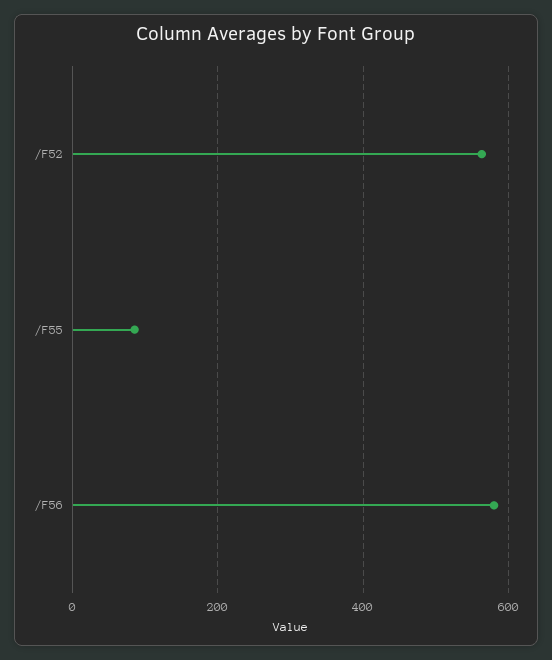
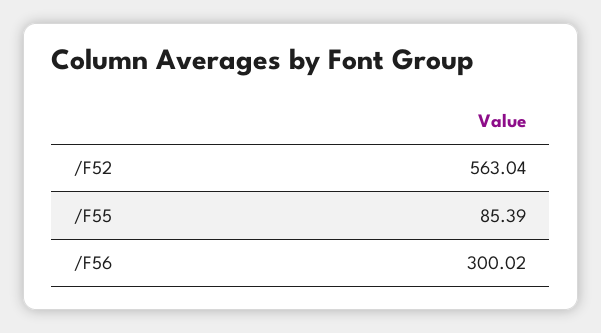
  {
    "/F52": 563.04,
    "/F55": 85.39,
-   "/F56": 580
+   "/F56": 300.02
  }

